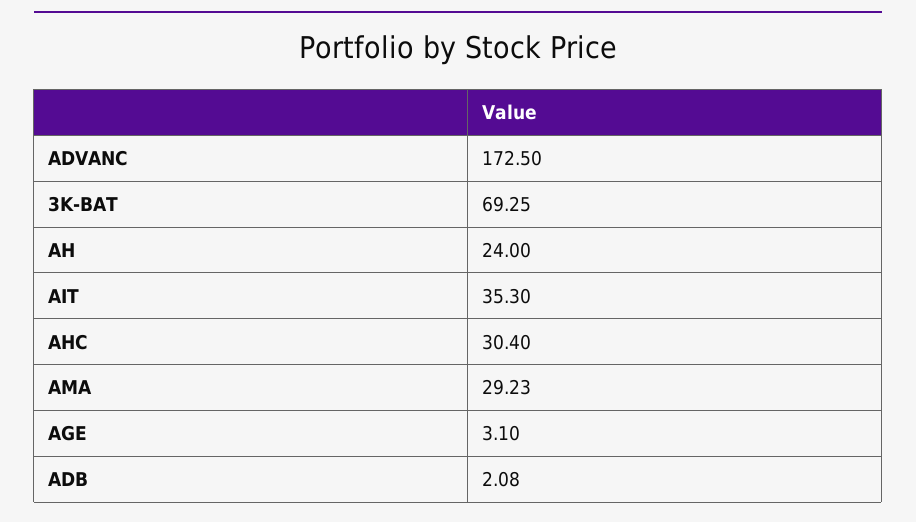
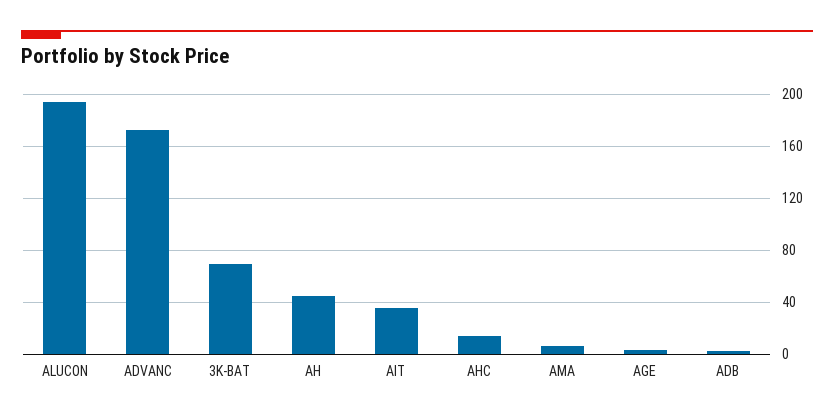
  {
    "ADVANC": 172.5,
    "3K-BAT": 69.25,
-   "AH": 24,
+   "AH": 45,
    "AIT": 35.3,
-   "AHC": 30.4,
+   "AHC": 15,
-   "AMA": 29.23,
+   "AMA": 5,
    "AGE": 3.1,
-   "ADB": 2.08
+   "ADB": 2.08,
+   "ALUCON": 195
  }

